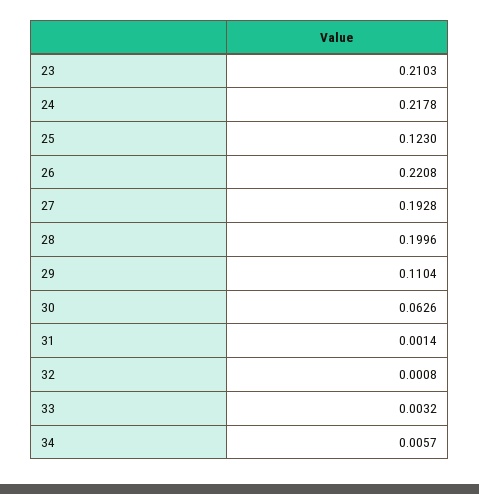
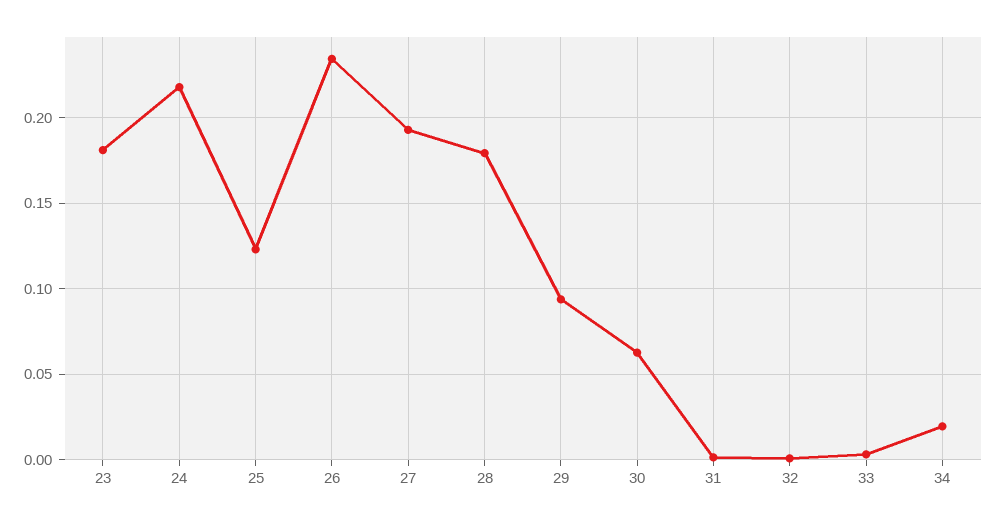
  {
-   "23": 0.2103,
+   "23": 0.18,
    "24": 0.2178,
    "25": 0.123,
-   "26": 0.2208,
+   "26": 0.235,
    "27": 0.1928,
-   "28": 0.1996,
+   "28": 0.18,
-   "29": 0.1104,
+   "29": 0.095,
    "30": 0.0626,
    "31": 0.0014,
    "32": 0.0008,
    "33": 0.0032,
-   "34": 0.0057
+   "34": 0.02
  }

